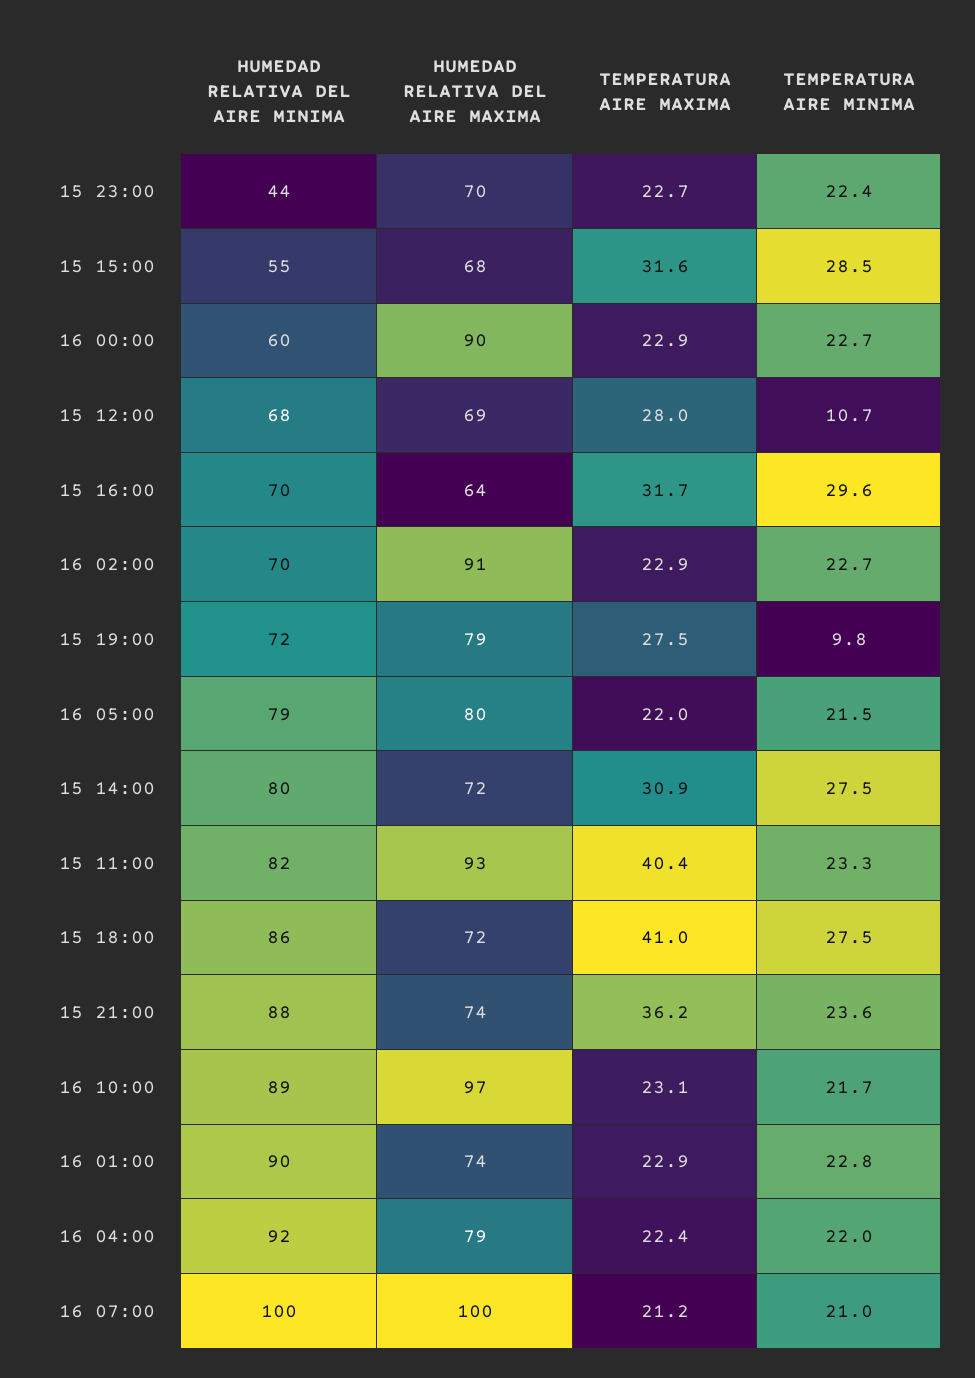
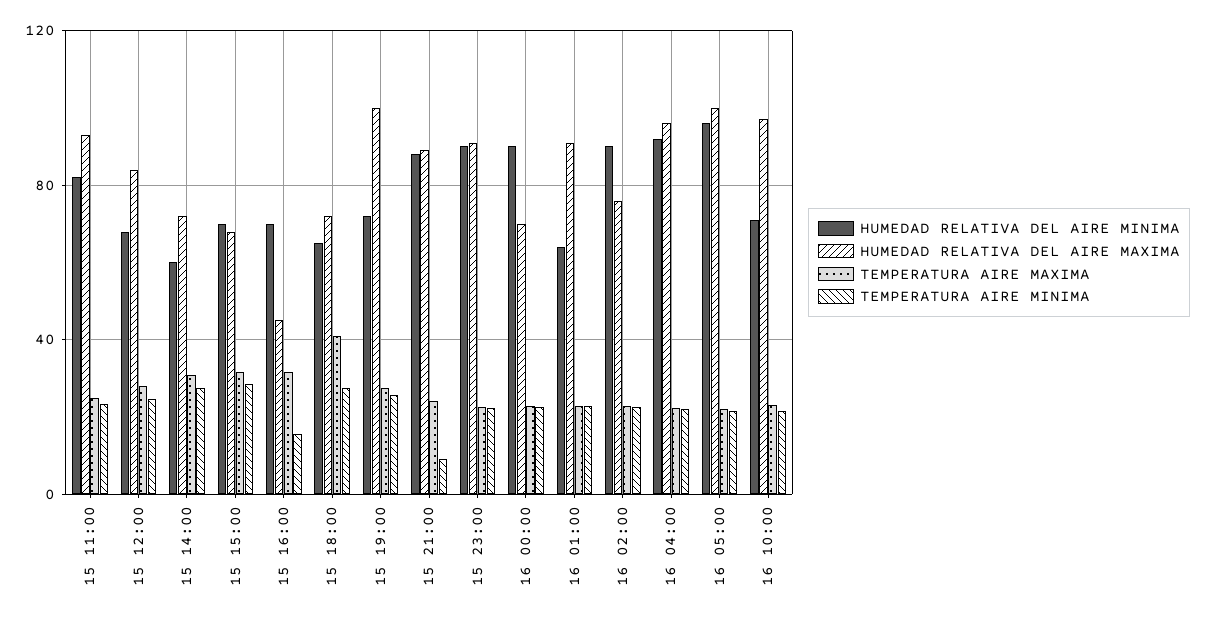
  {
    "HUMEDAD RELATIVA DEL AIRE MINIMA": {
-     "15 23:00": 44,
+     "15 23:00": 90,
-     "15 15:00": 55,
+     "15 15:00": 70,
-     "16 00:00": 60,
+     "16 00:00": 90,
      "15 12:00": 68,
      "15 16:00": 70,
-     "16 02:00": 70,
+     "16 02:00": 90,
      "15 19:00": 72,
-     "16 05:00": 79,
+     "16 05:00": 95,
-     "15 14:00": 80,
+     "15 14:00": 60,
      "15 11:00": 82,
-     "15 18:00": 86,
+     "15 18:00": 65,
      "15 21:00": 88,
-     "16 10:00": 89,
+     "16 10:00": 70,
-     "16 01:00": 90,
+     "16 01:00": 65,
-     "16 04:00": 92,
+     "16 04:00": 92
-     "16 07:00": 100
    },
    "HUMEDAD RELATIVA DEL AIRE MAXIMA": {
-     "15 23:00": 70,
+     "15 23:00": 90,
      "15 15:00": 68,
-     "16 00:00": 90,
+     "16 00:00": 70,
-     "15 12:00": 69,
+     "15 12:00": 85,
-     "15 16:00": 64,
+     "15 16:00": 45,
-     "16 02:00": 91,
+     "16 02:00": 75,
-     "15 19:00": 79,
+     "15 19:00": 100,
-     "16 05:00": 80,
+     "16 05:00": 100,
      "15 14:00": 72,
      "15 11:00": 93,
      "15 18:00": 72,
-     "15 21:00": 74,
+     "15 21:00": 90,
      "16 10:00": 97,
-     "16 01:00": 74,
+     "16 01:00": 90,
-     "16 04:00": 79,
+     "16 04:00": 95
-     "16 07:00": 100
    },
    "TEMPERATURA AIRE MAXIMA": {
      "15 23:00": 22.7,
      "15 15:00": 31.6,
      "16 00:00": 22.9,
      "15 12:00": 28,
      "15 16:00": 31.7,
      "16 02:00": 22.9,
      "15 19:00": 27.5,
      "16 05:00": 22,
      "15 14:00": 30.9,
-     "15 11:00": 40.4,
+     "15 11:00": 25,
      "15 18:00": 41,
-     "15 21:00": 36.2,
+     "15 21:00": 25,
      "16 10:00": 23.1,
      "16 01:00": 22.9,
-     "16 04:00": 22.4,
+     "16 04:00": 22.4
-     "16 07:00": 21.2
    },
    "TEMPERATURA AIRE MINIMA": {
      "15 23:00": 22.4,
      "15 15:00": 28.5,
      "16 00:00": 22.7,
-     "15 12:00": 10.7,
+     "15 12:00": 25,
-     "15 16:00": 29.6,
+     "15 16:00": 15,
      "16 02:00": 22.7,
-     "15 19:00": 9.8,
+     "15 19:00": 25,
      "16 05:00": 21.5,
      "15 14:00": 27.5,
      "15 11:00": 23.3,
      "15 18:00": 27.5,
-     "15 21:00": 23.6,
+     "15 21:00": 10,
      "16 10:00": 21.7,
      "16 01:00": 22.8,
-     "16 04:00": 22,
+     "16 04:00": 22
-     "16 07:00": 21
    }
  }

